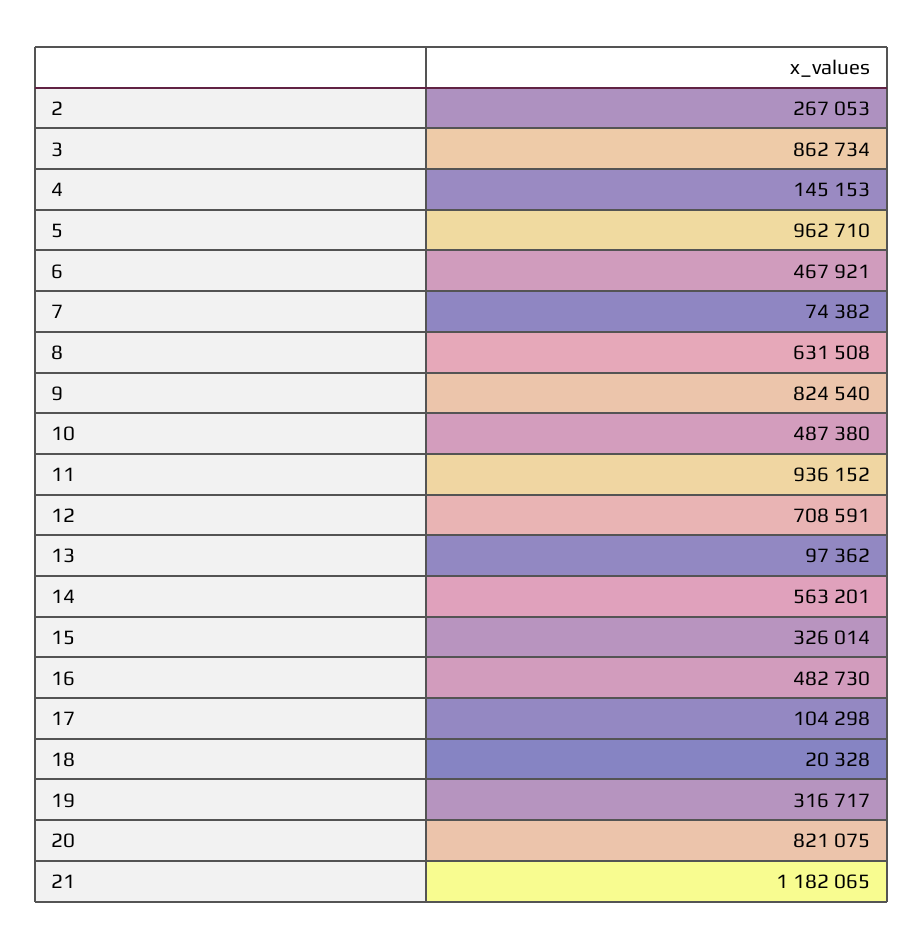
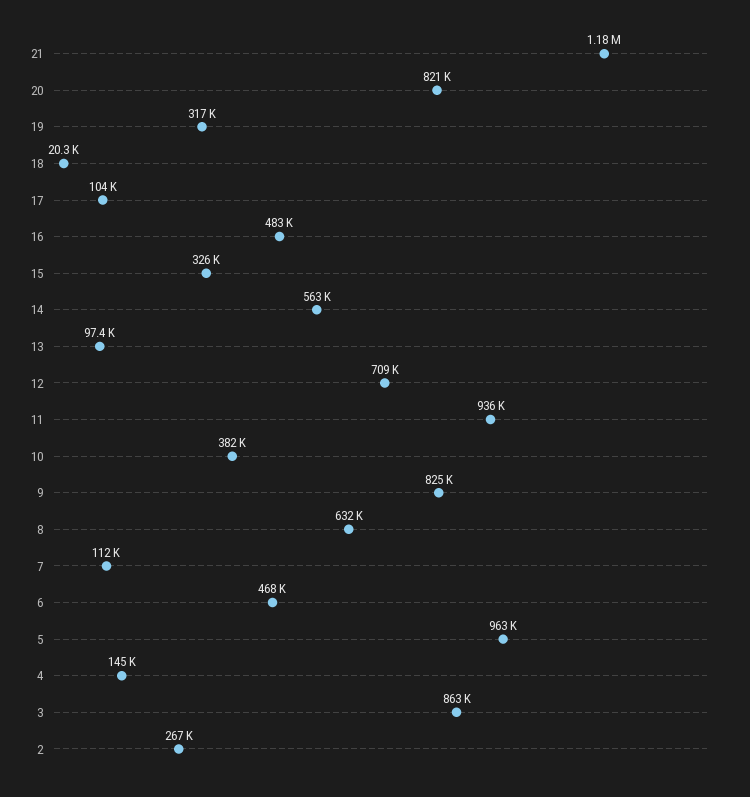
  {
    "2": 267053,
    "3": 862734,
    "4": 145153,
    "5": 962710,
    "6": 467921,
-   "7": 74382,
+   "7": 112000,
    "8": 631508,
    "9": 824540,
-   "10": 487380,
+   "10": 382000,
    "11": 936152,
    "12": 708591,
    "13": 97362,
    "14": 563201,
    "15": 326014,
    "16": 482730,
    "17": 104298,
    "18": 20328,
    "19": 316717,
    "20": 821075,
    "21": 1182065
  }

